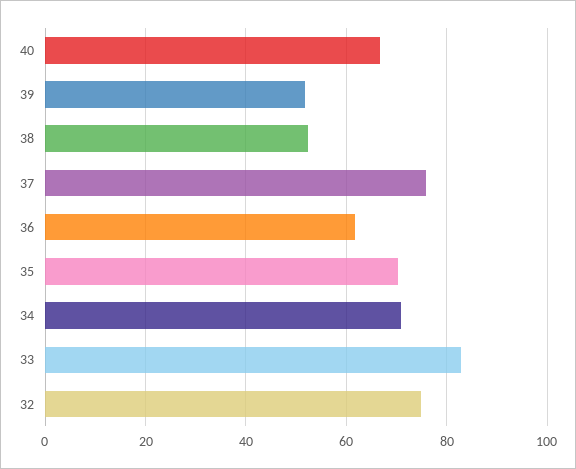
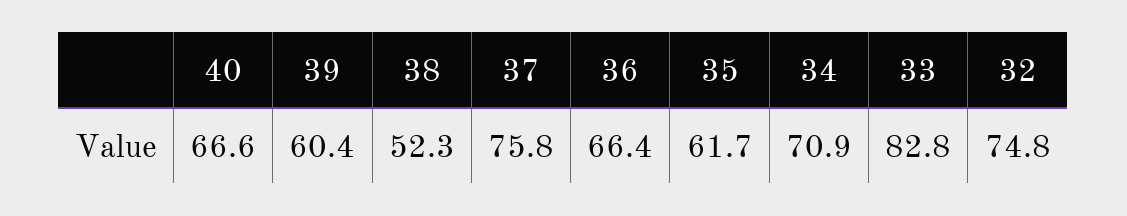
  {
    "40": 66.6,
-   "39": 52,
+   "39": 60.4,
    "38": 52.3,
    "37": 75.8,
-   "36": 62,
+   "36": 66.4,
-   "35": 70,
+   "35": 61.7,
    "34": 70.9,
    "33": 82.8,
    "32": 74.8
  }

